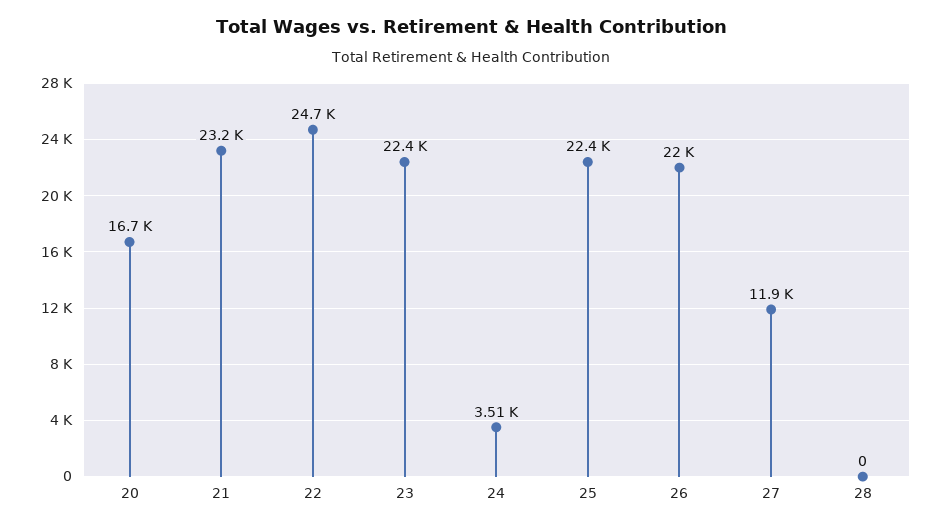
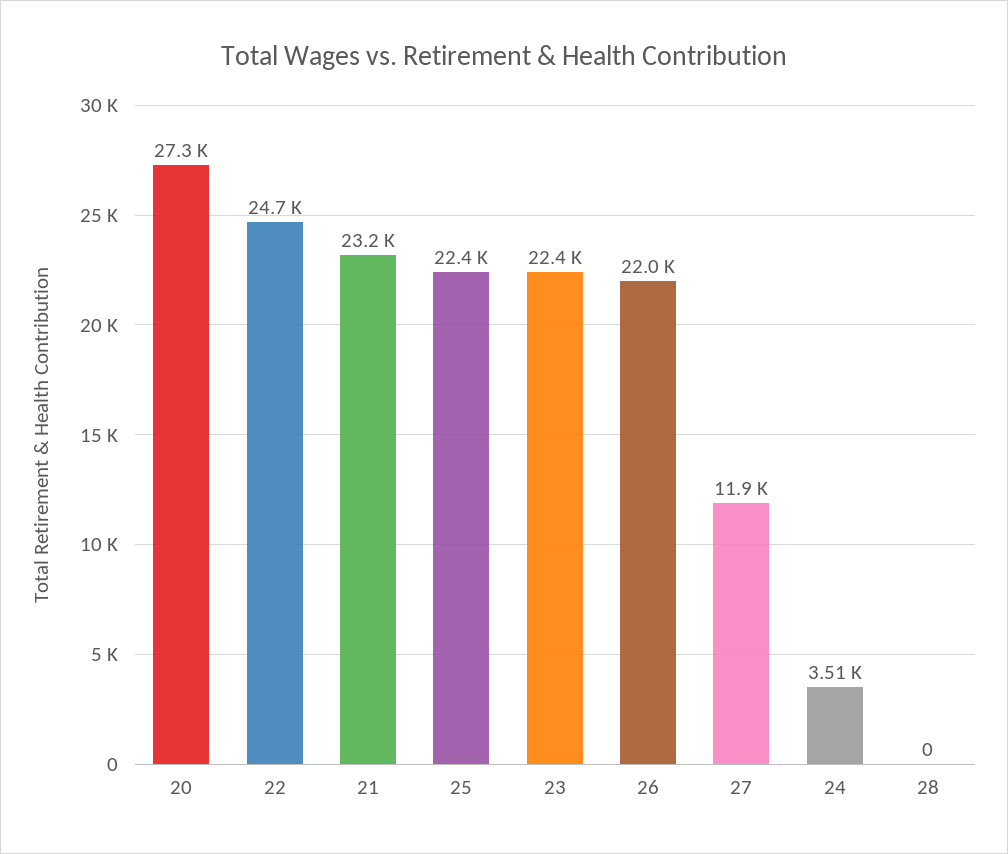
  {
-   "20": 16700,
+   "20": 27300,
    "21": 23200,
    "22": 24700,
    "23": 22400,
    "24": 3510,
    "25": 22400,
    "26": 22000,
    "27": 11900,
    "28": 0
  }

